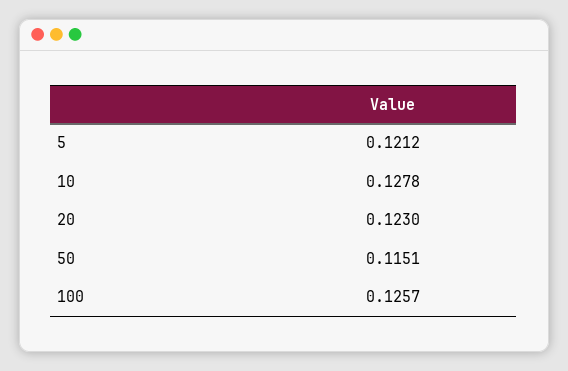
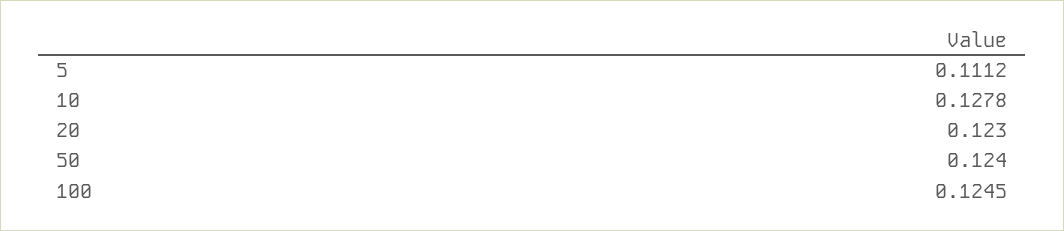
  {
-   "5": 0.1212,
+   "5": 0.1112,
    "10": 0.1278,
    "20": 0.123,
-   "50": 0.1151,
+   "50": 0.124,
-   "100": 0.1257
+   "100": 0.1245
  }

